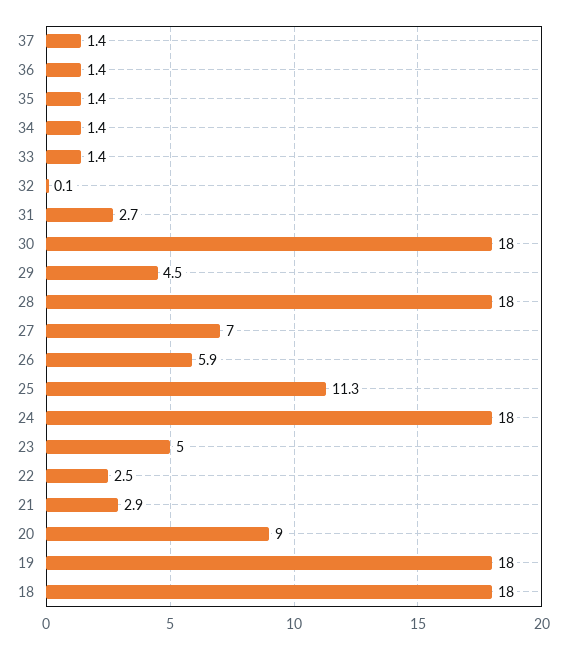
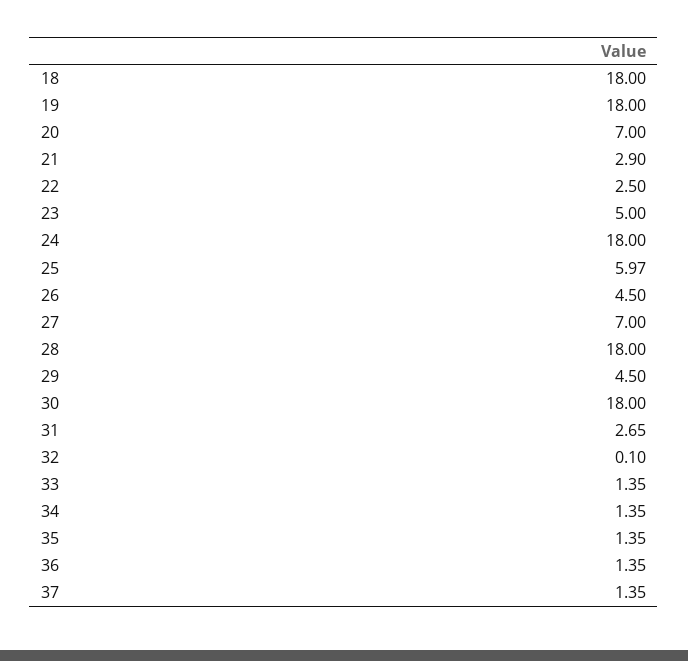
  {
    "37": 1.35,
    "36": 1.35,
    "35": 1.35,
    "34": 1.35,
    "33": 1.35,
    "32": 0.1,
    "31": 2.65,
    "30": 18,
    "29": 4.5,
    "28": 18,
    "27": 7,
-   "26": 5.9,
+   "26": 4.5,
-   "25": 11.3,
+   "25": 5.97,
    "24": 18,
    "23": 5,
    "22": 2.5,
    "21": 2.9,
-   "20": 9,
+   "20": 7,
    "19": 18,
    "18": 18
  }

